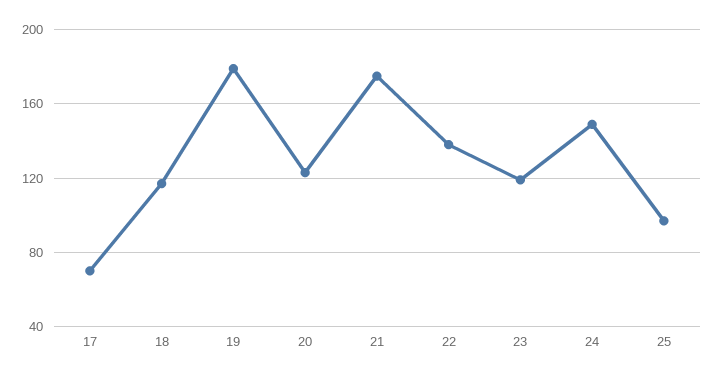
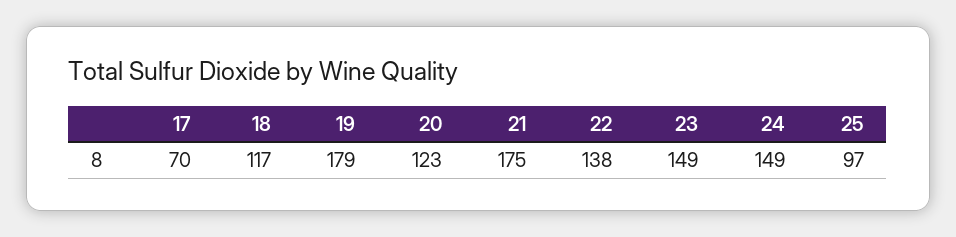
  {
    "17": 70,
    "18": 117,
    "19": 179,
    "20": 123,
    "21": 175,
    "22": 138,
-   "23": 120,
+   "23": 149,
    "24": 149,
    "25": 97
  }

